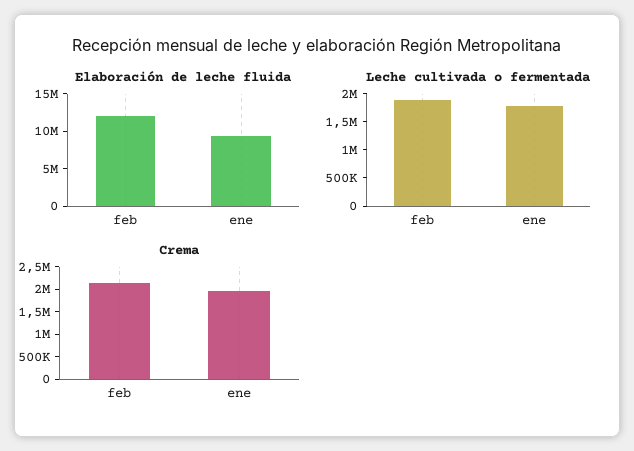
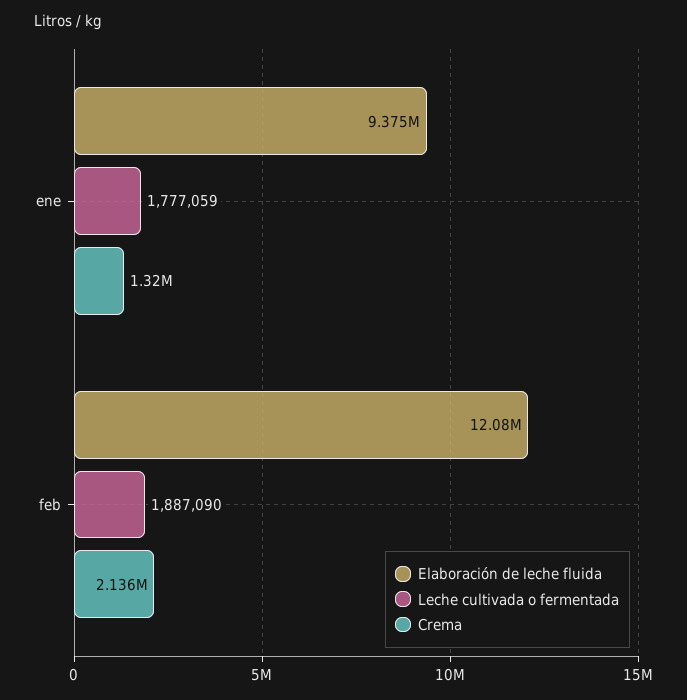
  {
    "Elaboración de leche fluida": {
      "feb": 12080000,
      "ene": 9375000
    },
    "Leche cultivada o fermentada": {
      "feb": 1887090,
      "ene": 1777059
    },
    "Crema": {
      "feb": 2136000,
-     "ene": 2000000
+     "ene": 1320000
    }
  }

